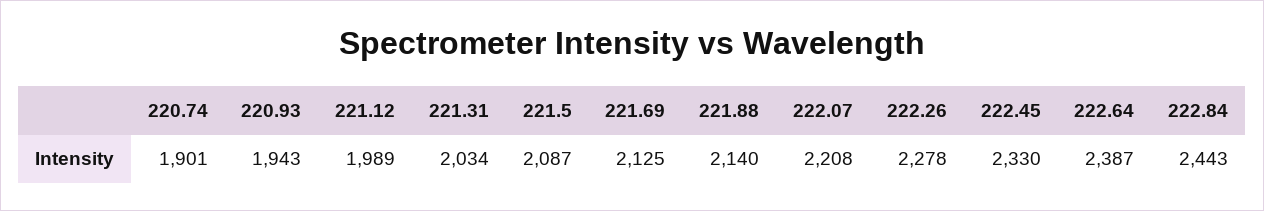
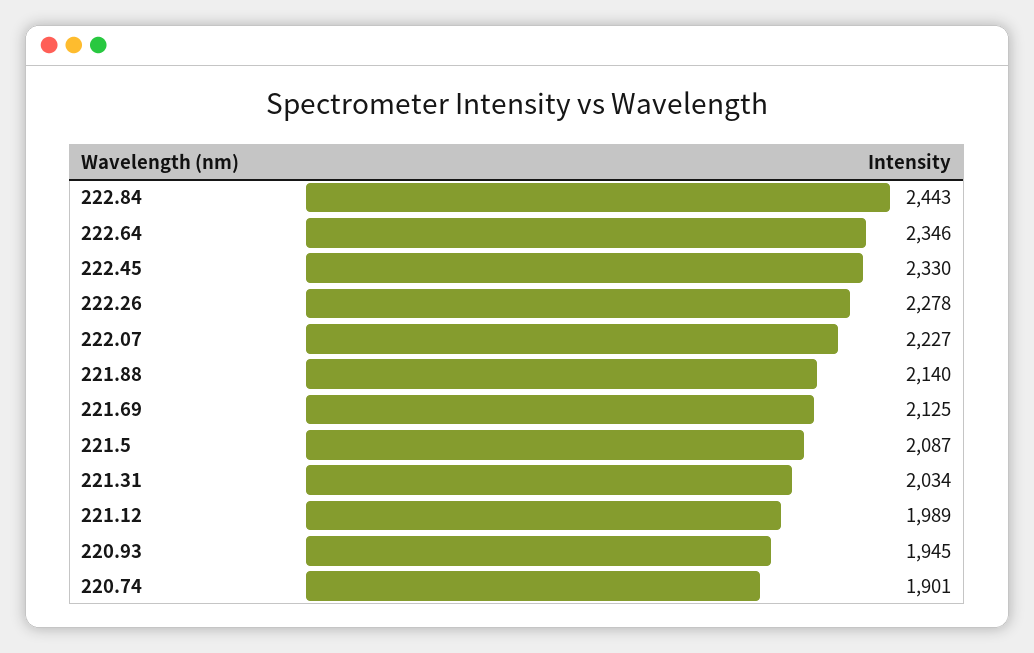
  {
    "220.74": 1901,
-   "220.93": 1943,
+   "220.93": 1945,
    "221.12": 1989,
    "221.31": 2034,
    "221.5": 2087,
    "221.69": 2125,
    "221.88": 2140,
-   "222.07": 2208,
+   "222.07": 2227,
    "222.26": 2278,
    "222.45": 2330,
-   "222.64": 2387,
+   "222.64": 2346,
    "222.84": 2443
  }

